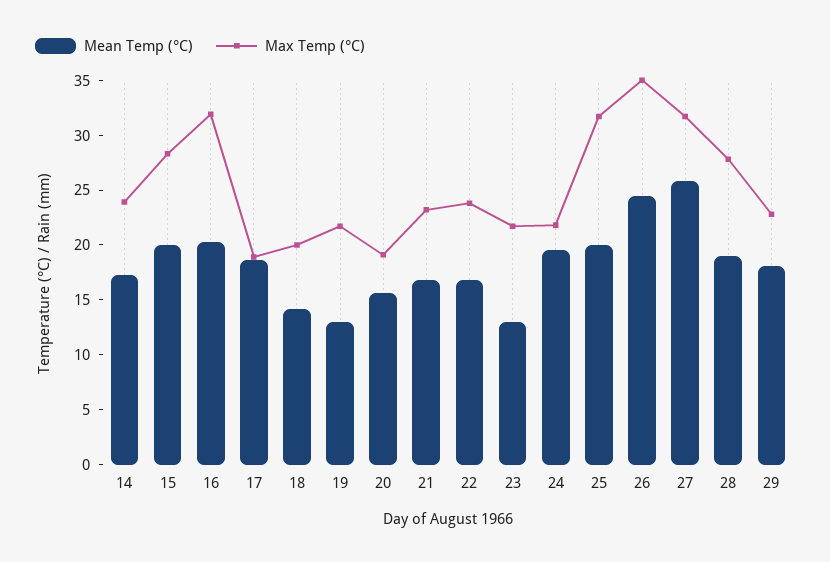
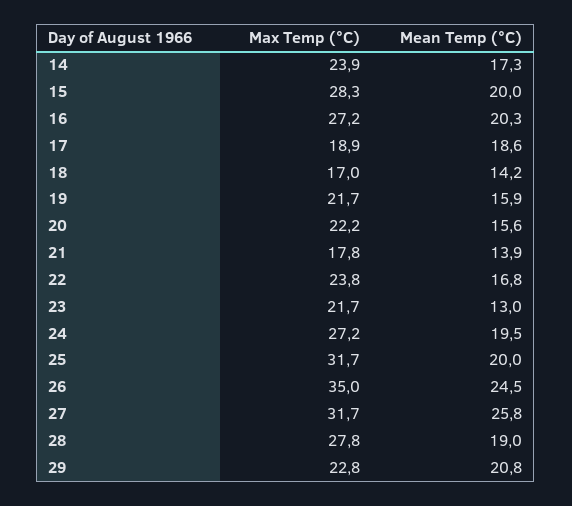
  {
    "Mean Temp (°C)": {
      "14": 17.3,
      "15": 20,
      "16": 20.3,
      "17": 18.6,
      "18": 14.2,
-     "19": 13,
+     "19": 15.9,
      "20": 15.6,
-     "21": 17,
+     "21": 13.9,
      "22": 16.8,
      "23": 13,
      "24": 19.5,
      "25": 20,
      "26": 24.5,
      "27": 25.8,
      "28": 19,
-     "29": 18
+     "29": 20.8
    },
    "Max Temp (°C)": {
      "14": 23.9,
      "15": 28.3,
-     "16": 32,
+     "16": 27.2,
      "17": 18.9,
-     "18": 20,
+     "18": 17,
      "19": 21.7,
-     "20": 19,
+     "20": 22.2,
-     "21": 23,
+     "21": 17.8,
      "22": 23.8,
      "23": 21.7,
-     "24": 22,
+     "24": 27.2,
      "25": 31.7,
      "26": 35,
      "27": 31.7,
      "28": 27.8,
      "29": 22.8
    }
  }

